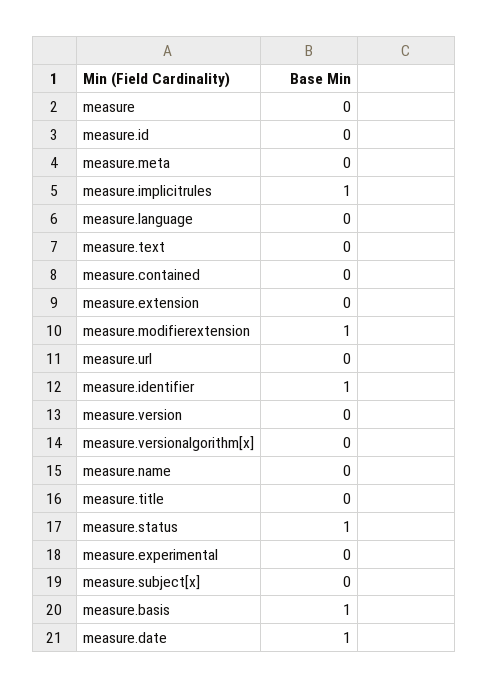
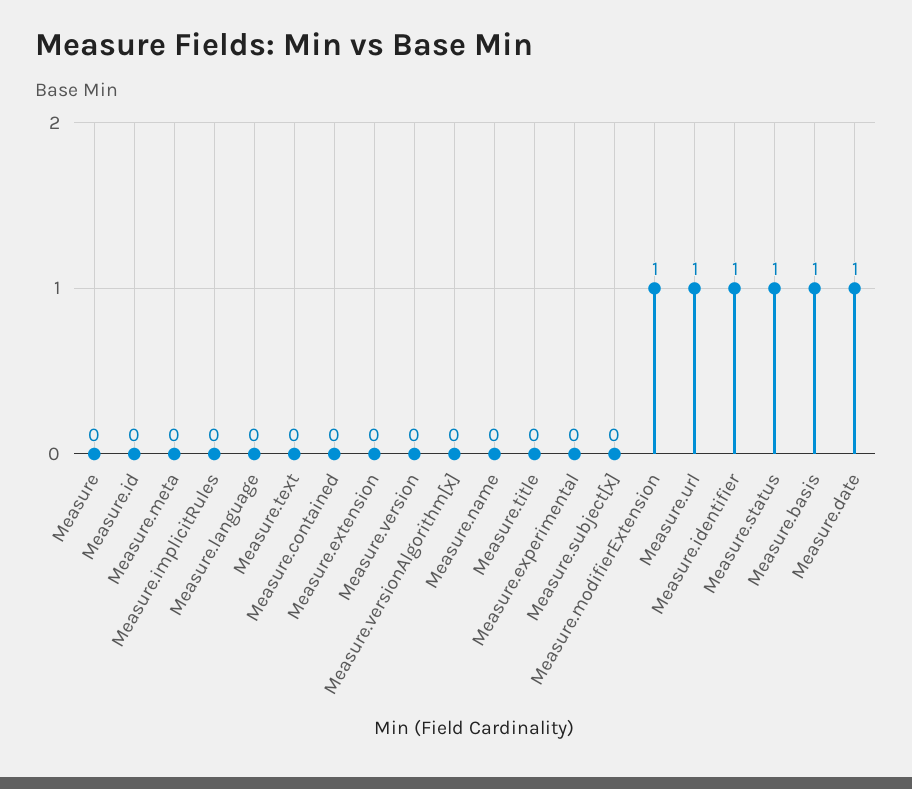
  {
    "measure": 0,
    "measure.id": 0,
    "measure.meta": 0,
-   "measure.implicitrules": 1,
+   "measure.implicitrules": 0,
    "measure.language": 0,
    "measure.text": 0,
    "measure.contained": 0,
    "measure.extension": 0,
    "measure.modifierextension": 1,
-   "measure.url": 0,
+   "measure.url": 1,
    "measure.identifier": 1,
    "measure.version": 0,
    "measure.versionalgorithm[x]": 0,
    "measure.name": 0,
    "measure.title": 0,
    "measure.status": 1,
    "measure.experimental": 0,
    "measure.subject[x]": 0,
    "measure.basis": 1,
    "measure.date": 1
  }

